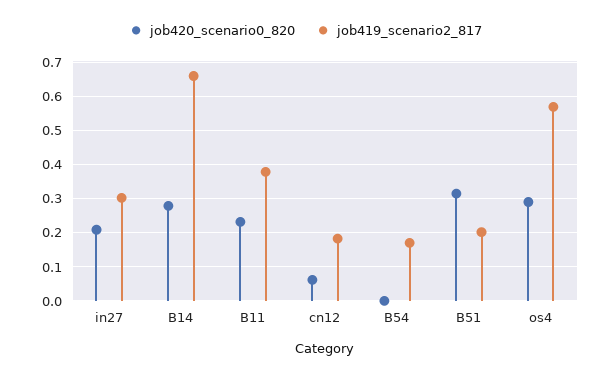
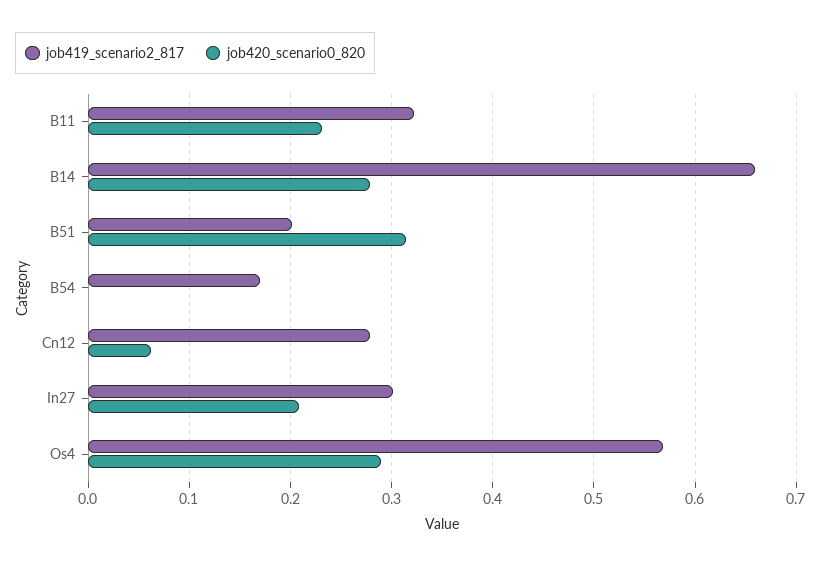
  {
    "job420_scenario0_820": {
      "in27": 0.21,
      "B14": 0.28,
      "B11": 0.23,
      "cn12": 0.06,
      "B54": 0,
      "B51": 0.31,
      "os4": 0.29
    },
    "job419_scenario2_817": {
      "in27": 0.3,
      "B14": 0.66,
-     "B11": 0.38,
+     "B11": 0.32,
-     "cn12": 0.18,
+     "cn12": 0.28,
      "B54": 0.17,
      "B51": 0.2,
      "os4": 0.57
    }
  }

